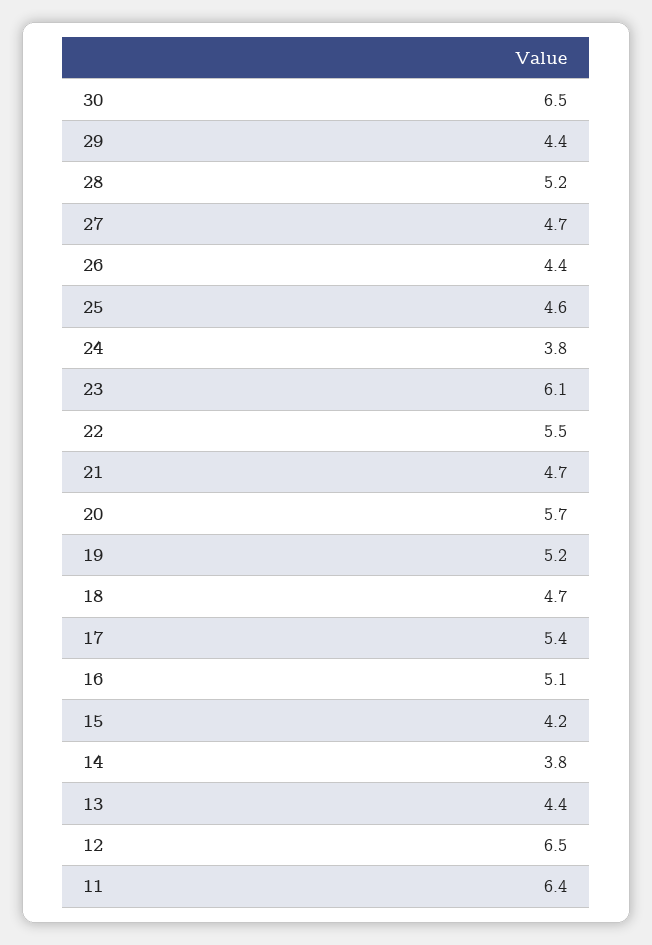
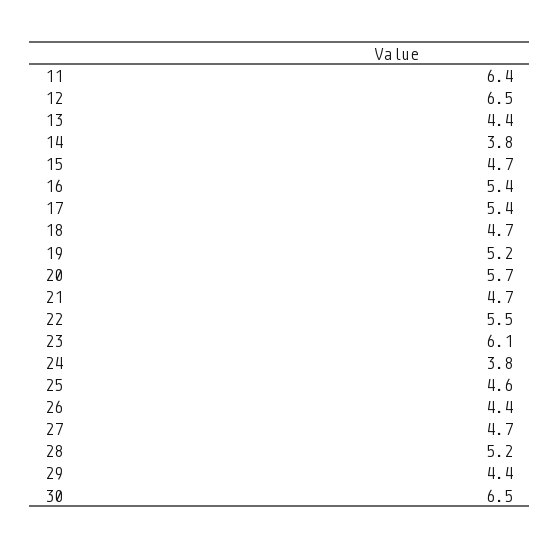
  {
    "30": 6.5,
    "29": 4.4,
    "28": 5.2,
    "27": 4.7,
    "26": 4.4,
    "25": 4.6,
    "24": 3.8,
    "23": 6.1,
    "22": 5.5,
    "21": 4.7,
    "20": 5.7,
    "19": 5.2,
    "18": 4.7,
    "17": 5.4,
-   "16": 5.1,
+   "16": 5.4,
-   "15": 4.2,
+   "15": 4.7,
    "14": 3.8,
    "13": 4.4,
    "12": 6.5,
    "11": 6.4
  }

